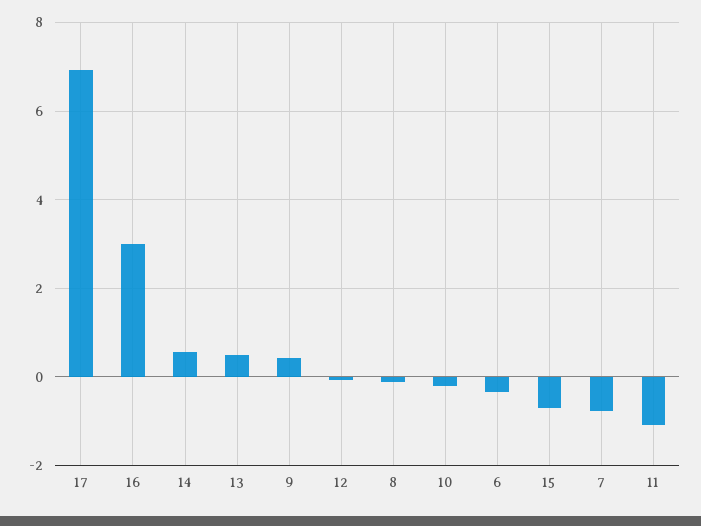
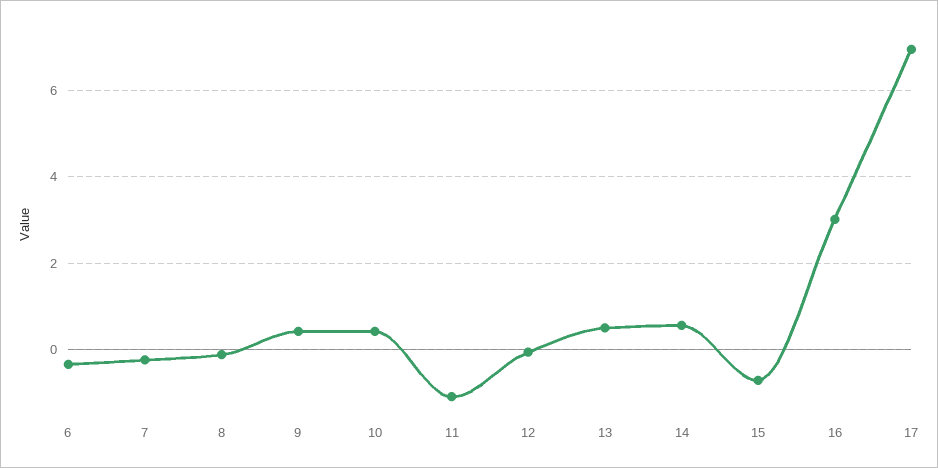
  {
    "17": 7,
    "16": 3,
    "14": 0.6,
    "13": 0.6,
    "9": 0.4,
    "12": 0,
    "8": -0.2,
-   "10": -0.2,
+   "10": 0.4,
    "6": -0.4,
    "15": -0.8,
-   "7": -0.8,
+   "7": -0.2,
    "11": -1
  }

